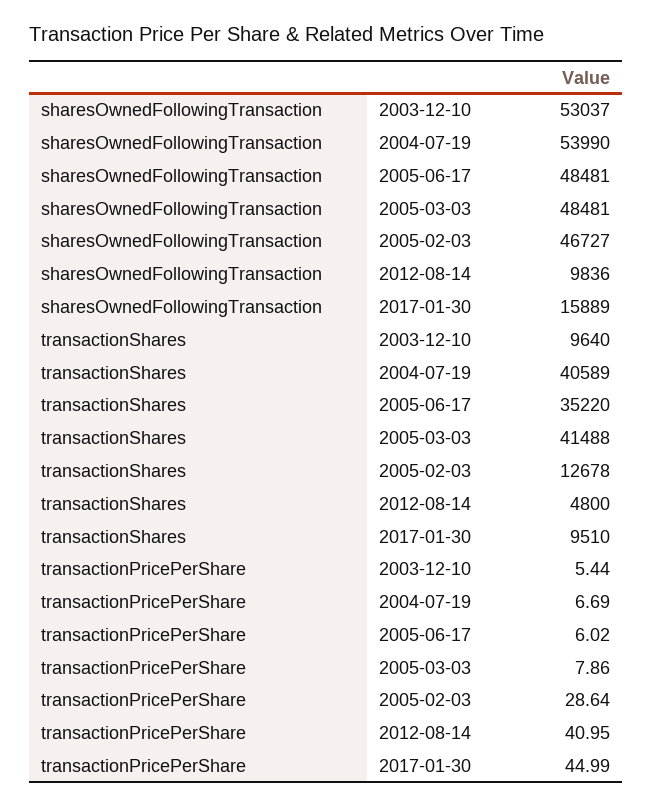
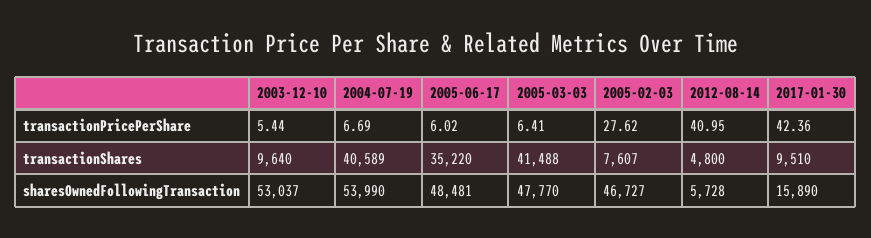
  {
    "sharesOwnedFollowingTransaction": {
      "2003-12-10": 53037,
      "2004-07-19": 53990,
      "2005-06-17": 48481,
-     "2005-03-03": 48481,
+     "2005-03-03": 47770,
      "2005-02-03": 46727,
-     "2012-08-14": 9836,
+     "2012-08-14": 5728,
-     "2017-01-30": 15889
+     "2017-01-30": 15890
    },
    "transactionShares": {
      "2003-12-10": 9640,
      "2004-07-19": 40589,
      "2005-06-17": 35220,
      "2005-03-03": 41488,
-     "2005-02-03": 12678,
+     "2005-02-03": 7607,
      "2012-08-14": 4800,
      "2017-01-30": 9510
    },
    "transactionPricePerShare": {
      "2003-12-10": 5.44,
      "2004-07-19": 6.69,
      "2005-06-17": 6.02,
-     "2005-03-03": 7.86,
+     "2005-03-03": 6.41,
-     "2005-02-03": 28.64,
+     "2005-02-03": 27.62,
      "2012-08-14": 40.95,
-     "2017-01-30": 44.99
+     "2017-01-30": 42.36
    }
  }

